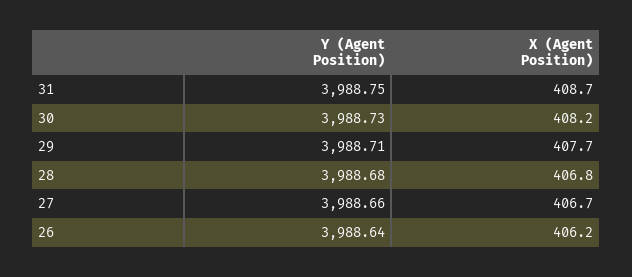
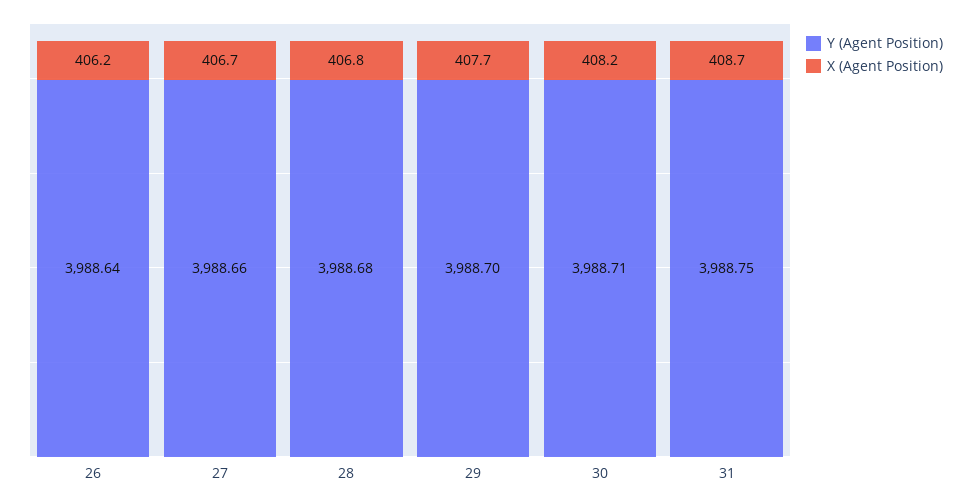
  {
    "Y (Agent Position)": {
      "31": 3988.75,
-     "30": 3988.73,
+     "30": 3988.71,
-     "29": 3988.71,
+     "29": 3988.7,
      "28": 3988.68,
      "27": 3988.66,
      "26": 3988.64
    },
    "X (Agent Position)": {
      "31": 408.7,
      "30": 408.2,
      "29": 407.7,
      "28": 406.8,
      "27": 406.7,
      "26": 406.2
    }
  }

